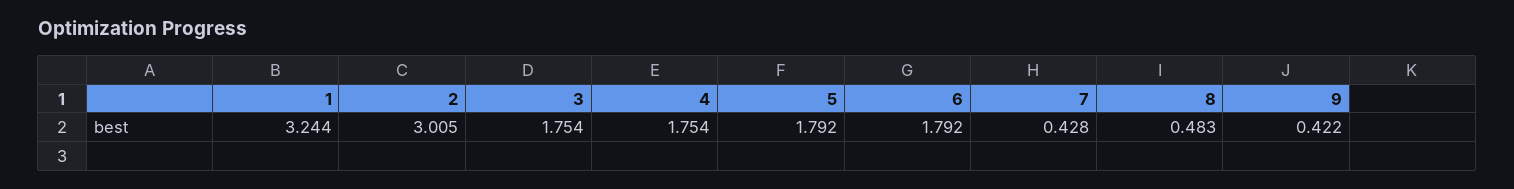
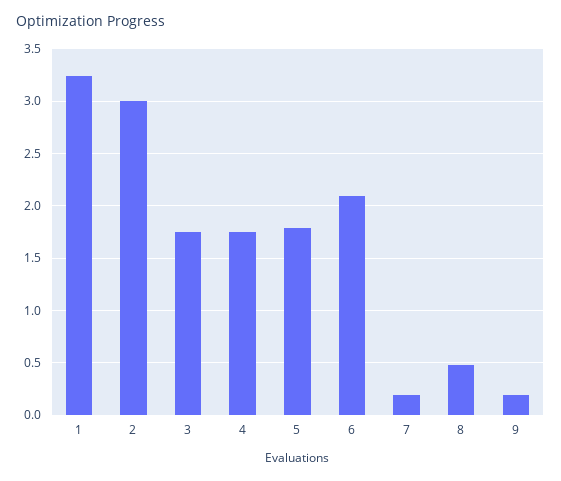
  {
    "1": 3.244,
    "2": 3.005,
    "3": 1.754,
    "4": 1.754,
    "5": 1.792,
-   "6": 1.792,
+   "6": 2.1,
-   "7": 0.428,
+   "7": 0.2,
    "8": 0.483,
-   "9": 0.422
+   "9": 0.2
  }

